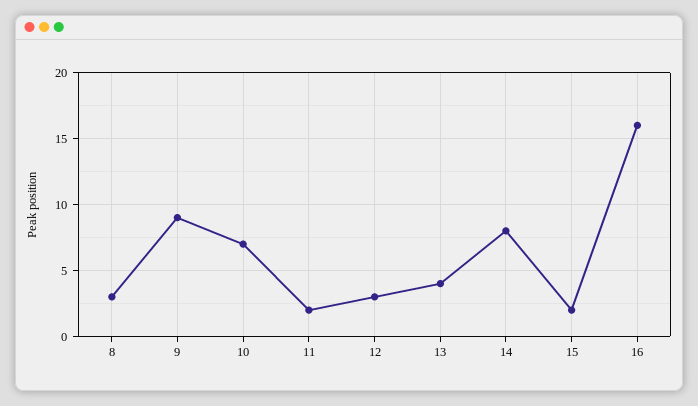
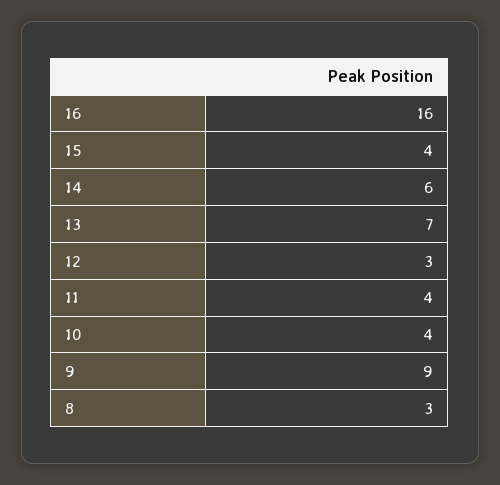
  {
    "8": 3,
    "9": 9,
-   "10": 7,
+   "10": 4,
-   "11": 2,
+   "11": 4,
    "12": 3,
-   "13": 4,
+   "13": 7,
-   "14": 8,
+   "14": 6,
-   "15": 2,
+   "15": 4,
    "16": 16
  }

